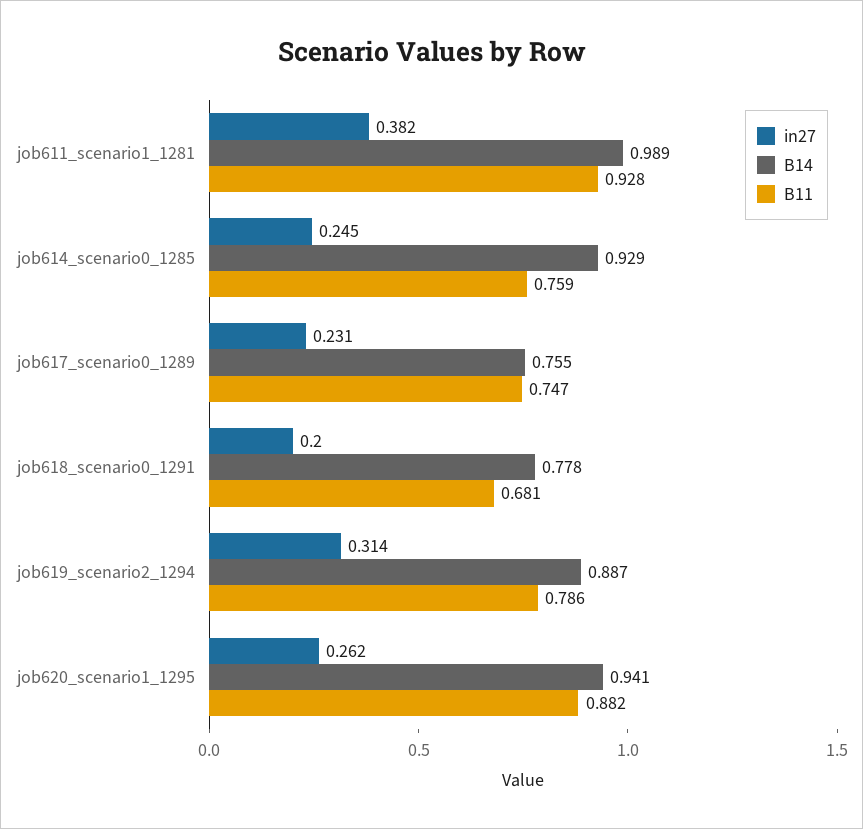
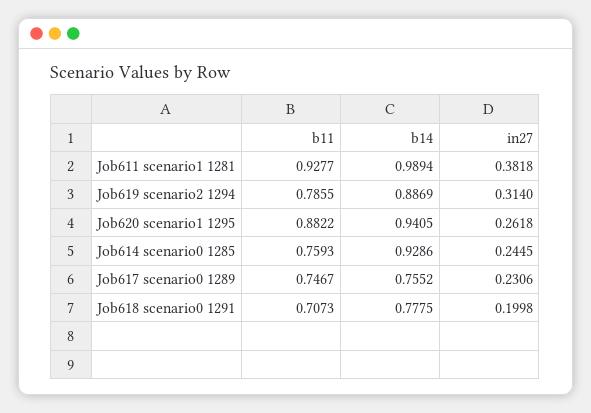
  {
    "in27": {
      "job611_scenario1_1281": 0.3818,
      "job614_scenario0_1285": 0.2445,
      "job617_scenario0_1289": 0.2306,
      "job618_scenario0_1291": 0.1998,
      "job619_scenario2_1294": 0.314,
      "job620_scenario1_1295": 0.2618
    },
    "B14": {
      "job611_scenario1_1281": 0.9894,
      "job614_scenario0_1285": 0.9286,
      "job617_scenario0_1289": 0.7552,
      "job618_scenario0_1291": 0.7775,
      "job619_scenario2_1294": 0.8869,
      "job620_scenario1_1295": 0.9405
    },
    "B11": {
      "job611_scenario1_1281": 0.9277,
      "job614_scenario0_1285": 0.7593,
      "job617_scenario0_1289": 0.7467,
-     "job618_scenario0_1291": 0.681,
+     "job618_scenario0_1291": 0.7073,
      "job619_scenario2_1294": 0.7855,
      "job620_scenario1_1295": 0.8822
    }
  }

